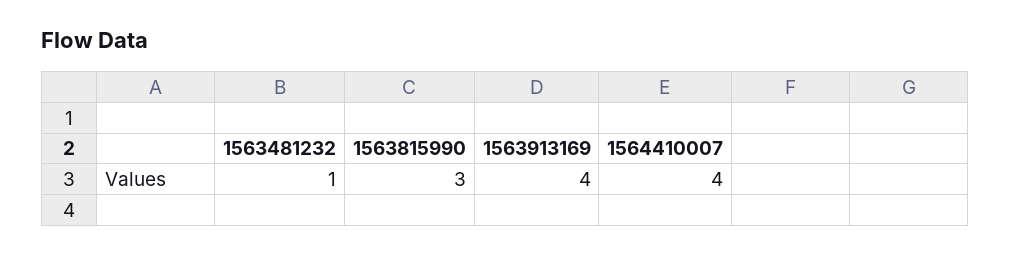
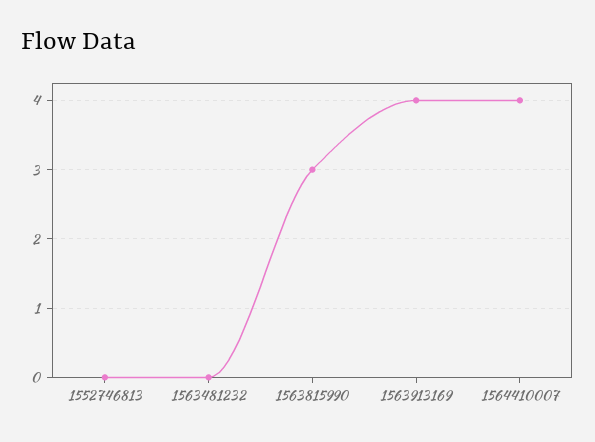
  {
-   "1563481232": 1,
+   "1563481232": 0,
    "1563815990": 3,
    "1563913169": 4,
-   "1564410007": 4
+   "1564410007": 4,
+   "1552746813": 0
  }

